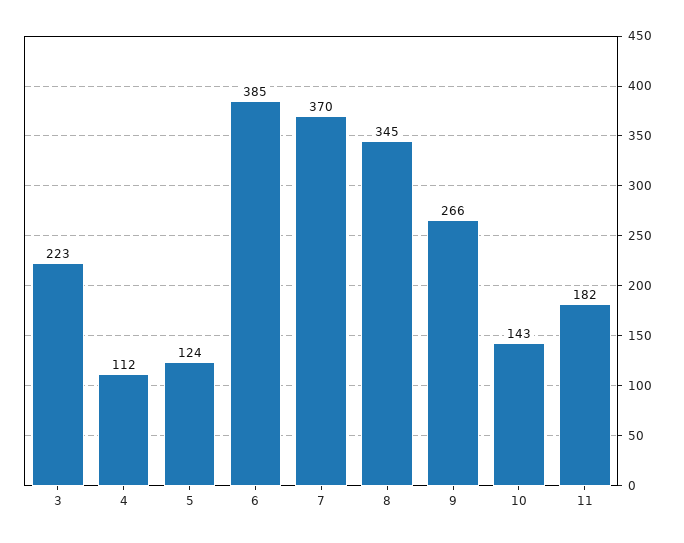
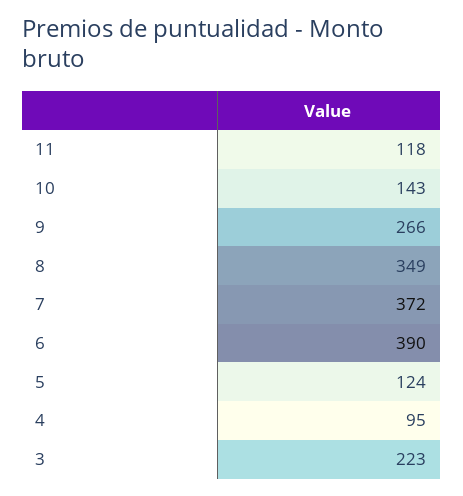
  {
    "3": 223,
-   "4": 112,
+   "4": 95,
    "5": 124,
-   "6": 385,
+   "6": 390,
-   "7": 370,
+   "7": 372,
-   "8": 345,
+   "8": 349,
    "9": 266,
    "10": 143,
-   "11": 182
+   "11": 118
  }

